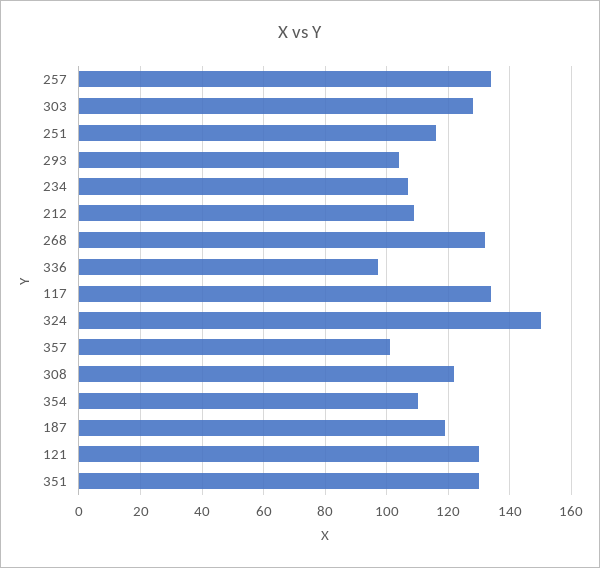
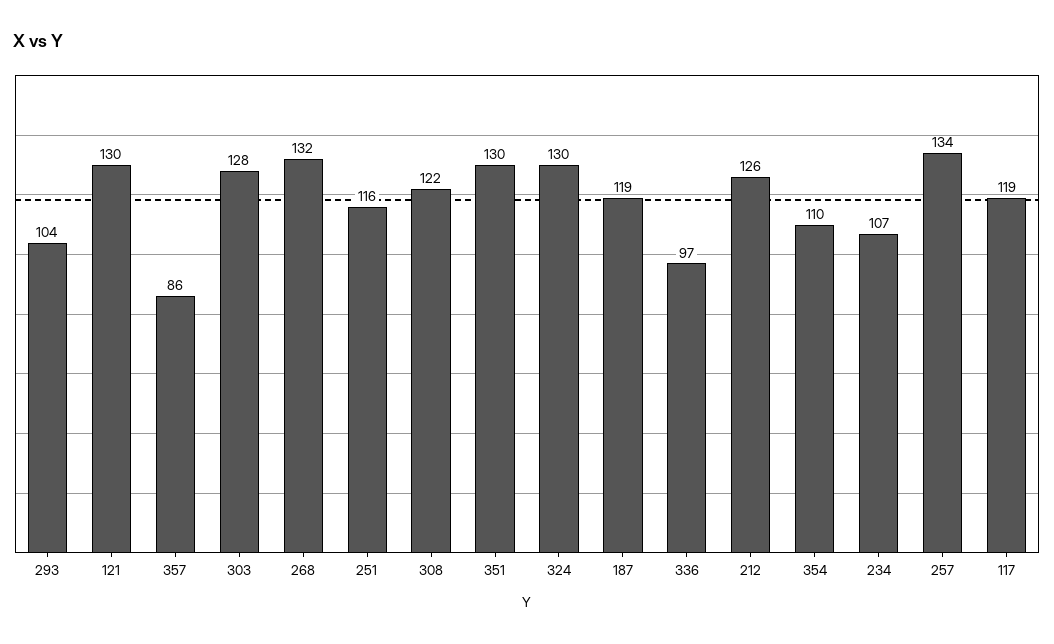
  {
    "257": 134,
    "303": 128,
    "251": 116,
    "293": 104,
    "234": 107,
-   "212": 110,
+   "212": 126,
    "268": 132,
    "336": 97,
-   "117": 135,
+   "117": 119,
-   "324": 150,
+   "324": 130,
-   "357": 100,
+   "357": 86,
    "308": 122,
    "354": 110,
    "187": 119,
    "121": 130,
    "351": 130
  }

